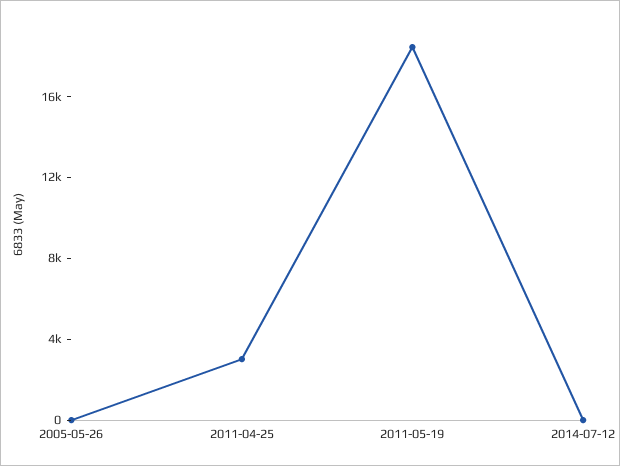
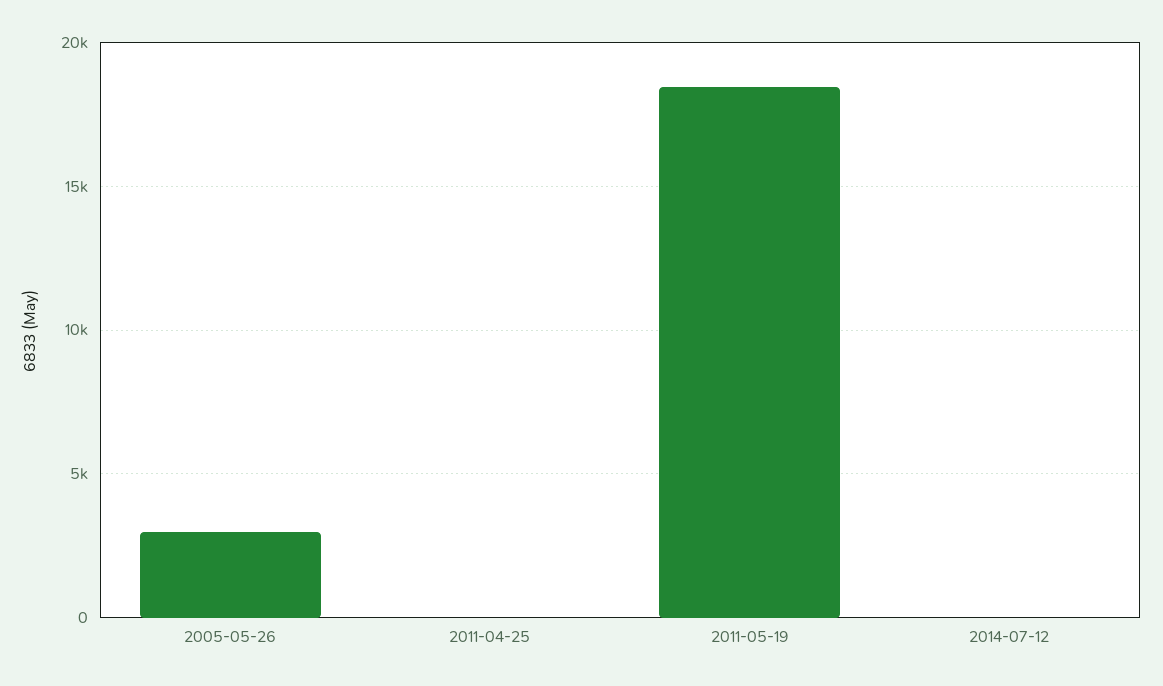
  {
-   "2005-05-26": 0,
+   "2005-05-26": 3000,
-   "2011-04-25": 3000,
+   "2011-04-25": 0,
    "2011-05-19": 18500,
    "2014-07-12": 0
  }

